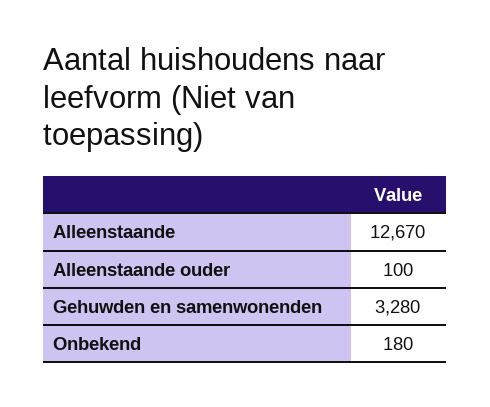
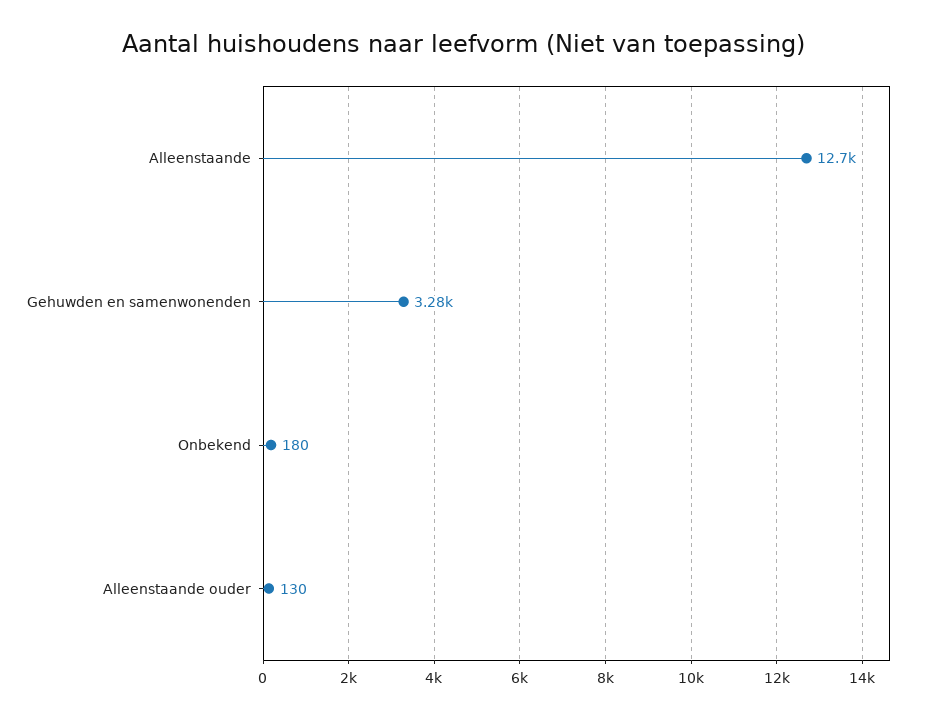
  {
    "Alleenstaande": 12670,
-   "Alleenstaande ouder": 100,
+   "Alleenstaande ouder": 130,
    "Gehuwden en samenwonenden": 3280,
    "Onbekend": 180
  }

